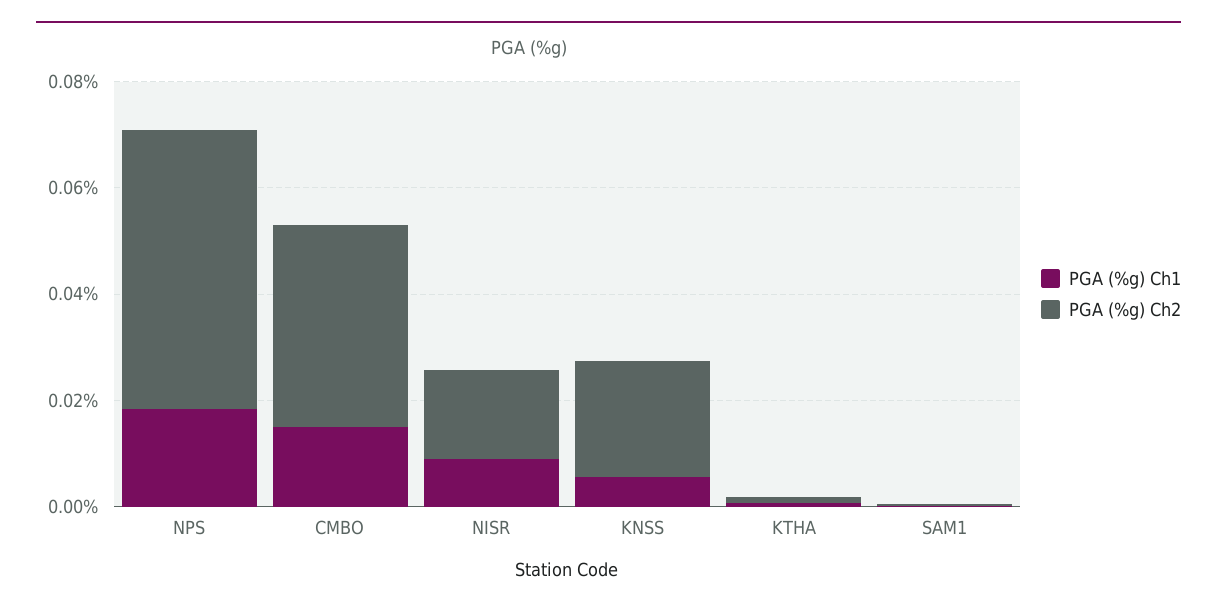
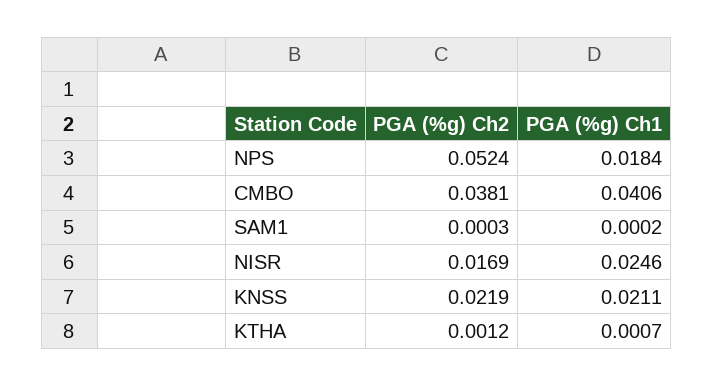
  {
    "PGA (%g) Ch1": {
      "NPS": 0.0184,
-     "CMBO": 0.015,
+     "CMBO": 0.0406,
-     "NISR": 0.01,
+     "NISR": 0.0246,
-     "KNSS": 0.005,
+     "KNSS": 0.0211,
      "KTHA": 0.0007,
      "SAM1": 0.0002
    },
    "PGA (%g) Ch2": {
      "NPS": 0.0524,
      "CMBO": 0.0381,
      "NISR": 0.0169,
      "KNSS": 0.0219,
      "KTHA": 0.0012,
      "SAM1": 0.0003
    }
  }

